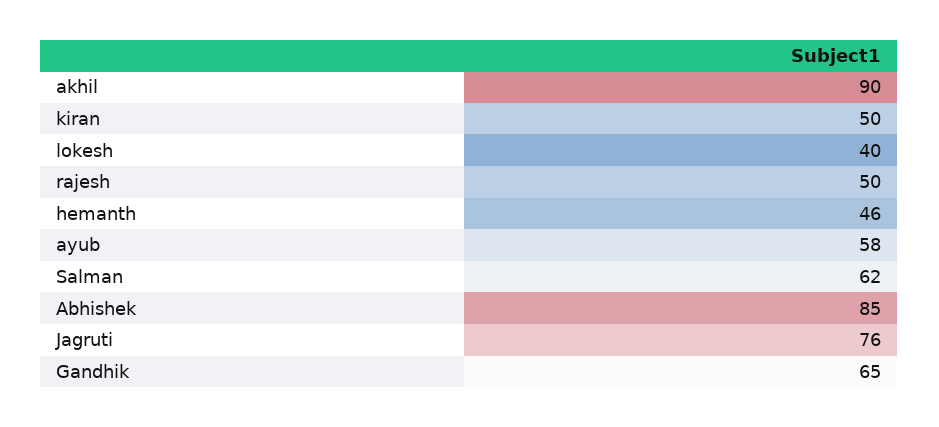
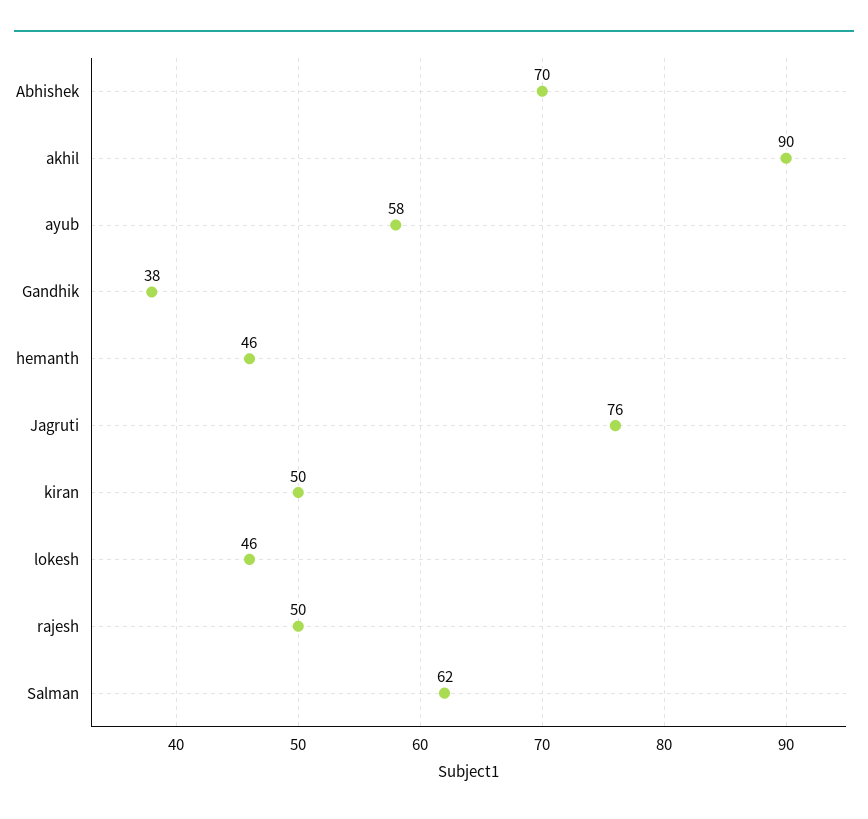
  {
    "akhil": 90,
    "kiran": 50,
-   "lokesh": 40,
+   "lokesh": 46,
    "rajesh": 50,
    "hemanth": 46,
    "ayub": 58,
    "Salman": 62,
-   "Abhishek": 85,
+   "Abhishek": 70,
    "Jagruti": 76,
-   "Gandhik": 65
+   "Gandhik": 38
  }

